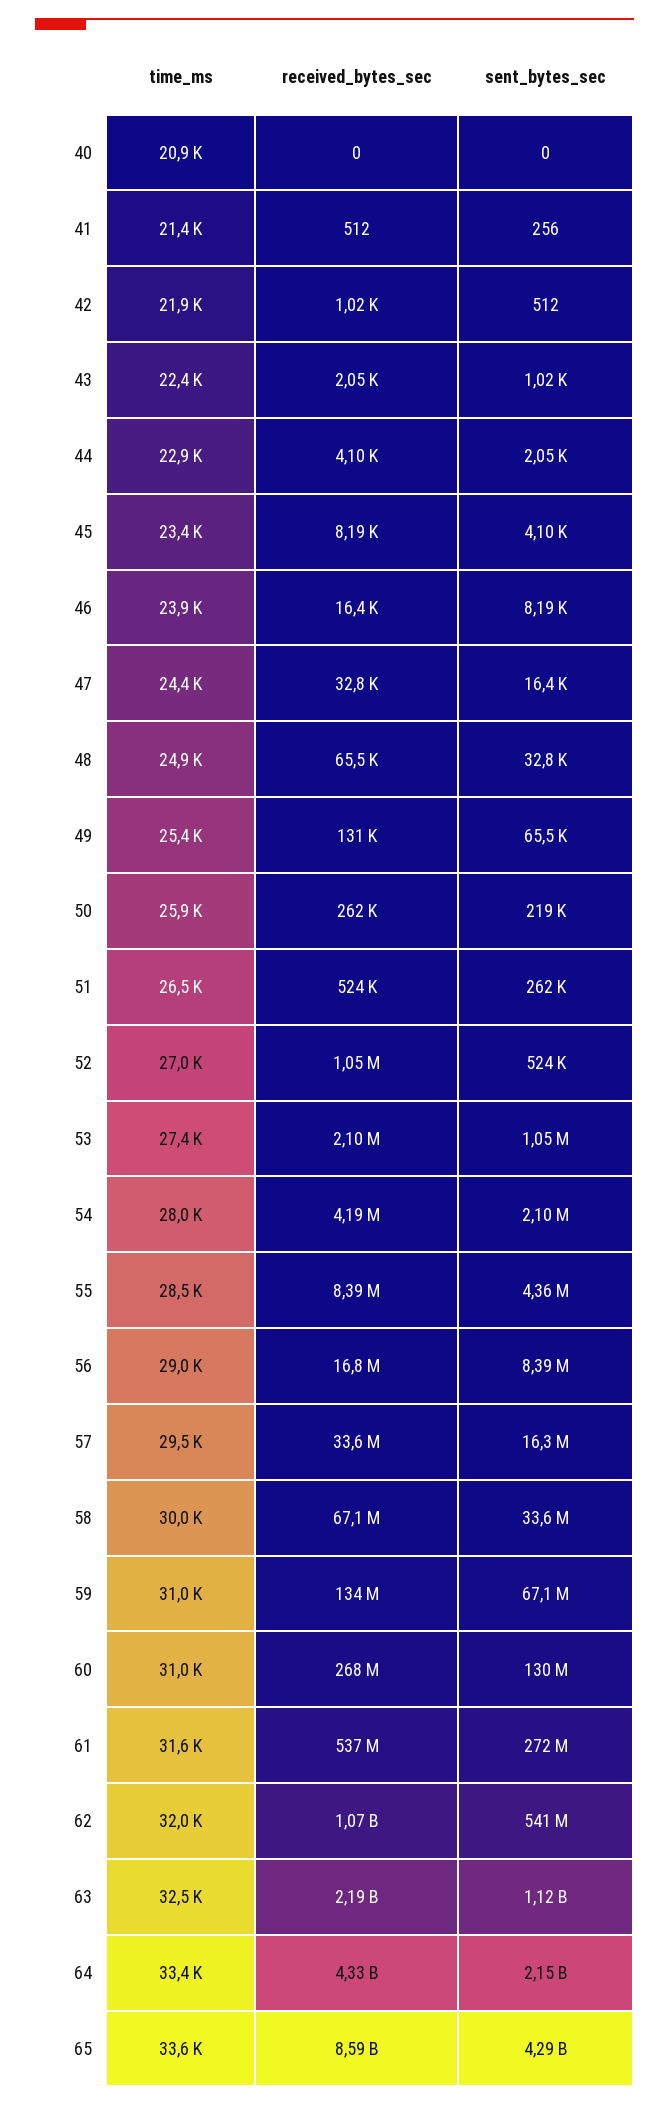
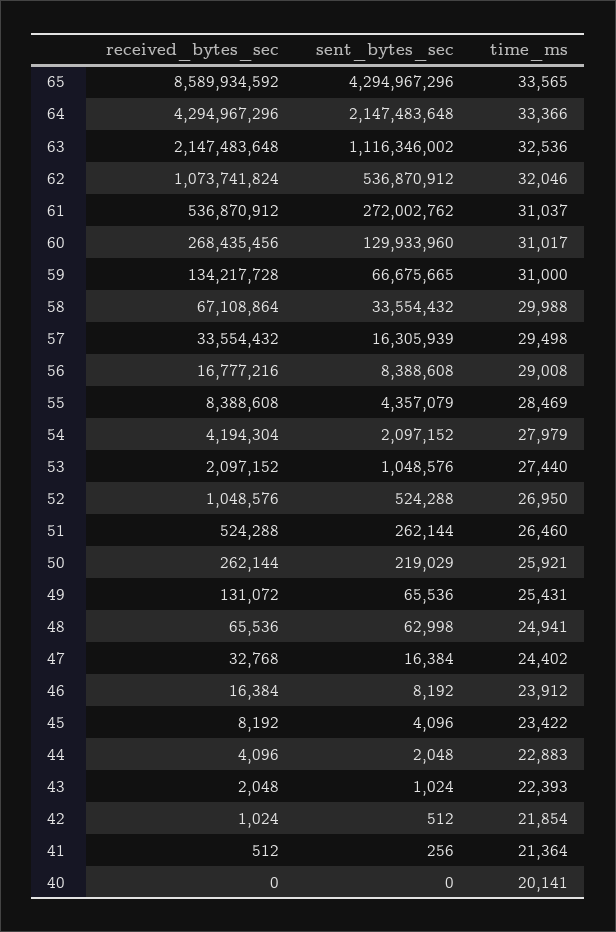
  {
    "time_ms": {
-     "40": 20900,
+     "40": 20141,
      "41": 21364,
      "42": 21854,
      "43": 22393,
      "44": 22883,
      "45": 23422,
      "46": 23912,
      "47": 24402,
      "48": 24941,
      "49": 25431,
      "50": 25921,
      "51": 26460,
      "52": 26950,
      "53": 27440,
      "54": 27979,
      "55": 28469,
      "56": 29008,
      "57": 29498,
      "58": 29988,
      "59": 31000,
      "60": 31017,
-     "61": 31600,
+     "61": 31037,
      "62": 32046,
      "63": 32536,
      "64": 33366,
      "65": 33565
    },
    "received_bytes_sec": {
      "40": 0,
      "41": 512,
      "42": 1024,
      "43": 2048,
      "44": 4096,
      "45": 8192,
      "46": 16384,
      "47": 32768,
      "48": 65536,
      "49": 131072,
      "50": 262144,
      "51": 524288,
      "52": 1048576,
      "53": 2097152,
      "54": 4194304,
      "55": 8388608,
      "56": 16777216,
      "57": 33554432,
      "58": 67108864,
      "59": 134217728,
      "60": 268435456,
      "61": 536870912,
      "62": 1073741824,
-     "63": 2190000000,
+     "63": 2147483648,
-     "64": 4330000000,
+     "64": 4294967296,
      "65": 8589934592
    },
    "sent_bytes_sec": {
      "40": 0,
      "41": 256,
      "42": 512,
      "43": 1024,
      "44": 2048,
      "45": 4096,
      "46": 8192,
      "47": 16384,
-     "48": 32800,
+     "48": 62998,
      "49": 65536,
      "50": 219029,
      "51": 262144,
      "52": 524288,
      "53": 1048576,
      "54": 2097152,
      "55": 4357079,
      "56": 8388608,
      "57": 16305939,
      "58": 33554432,
-     "59": 67100000,
+     "59": 66675665,
      "60": 129933960,
      "61": 272002762,
-     "62": 541000000,
+     "62": 536870912,
      "63": 1116346002,
      "64": 2147483648,
      "65": 4294967296
    }
  }

